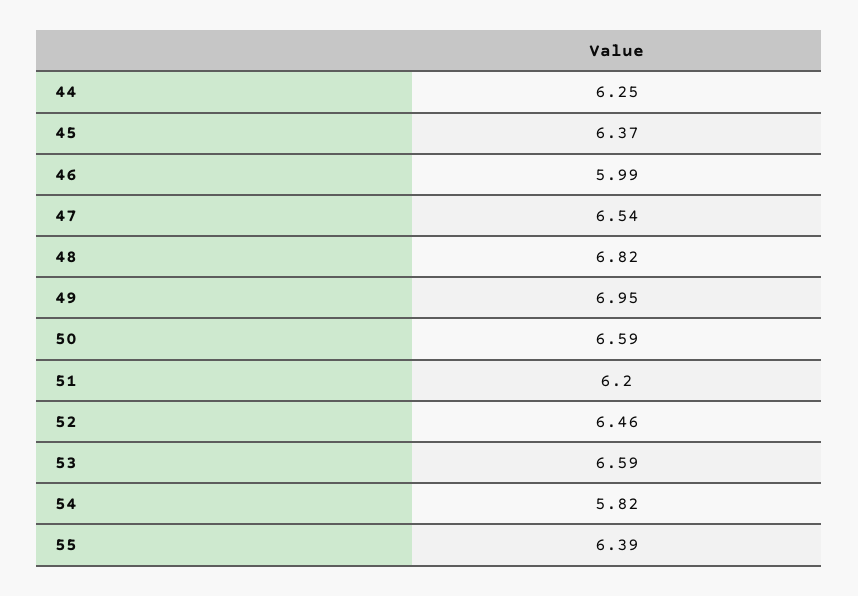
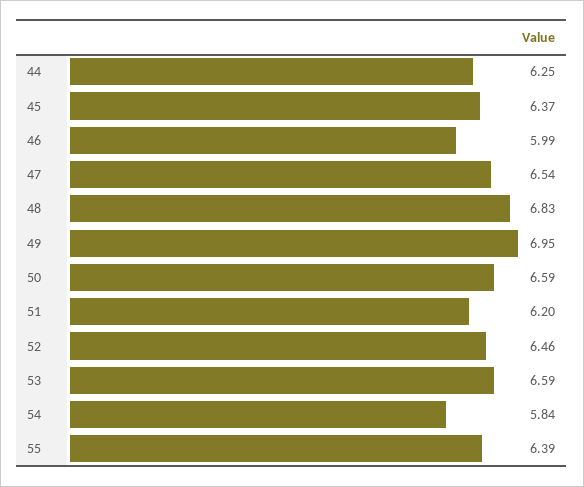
  {
    "44": 6.25,
    "45": 6.37,
    "46": 5.99,
    "47": 6.54,
-   "48": 6.82,
+   "48": 6.83,
    "49": 6.95,
    "50": 6.59,
    "51": 6.2,
    "52": 6.46,
    "53": 6.59,
-   "54": 5.82,
+   "54": 5.84,
    "55": 6.39
  }

